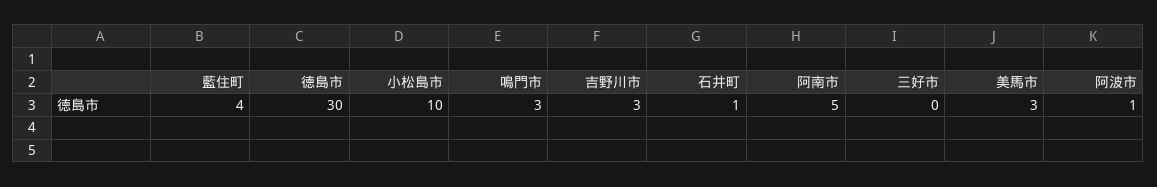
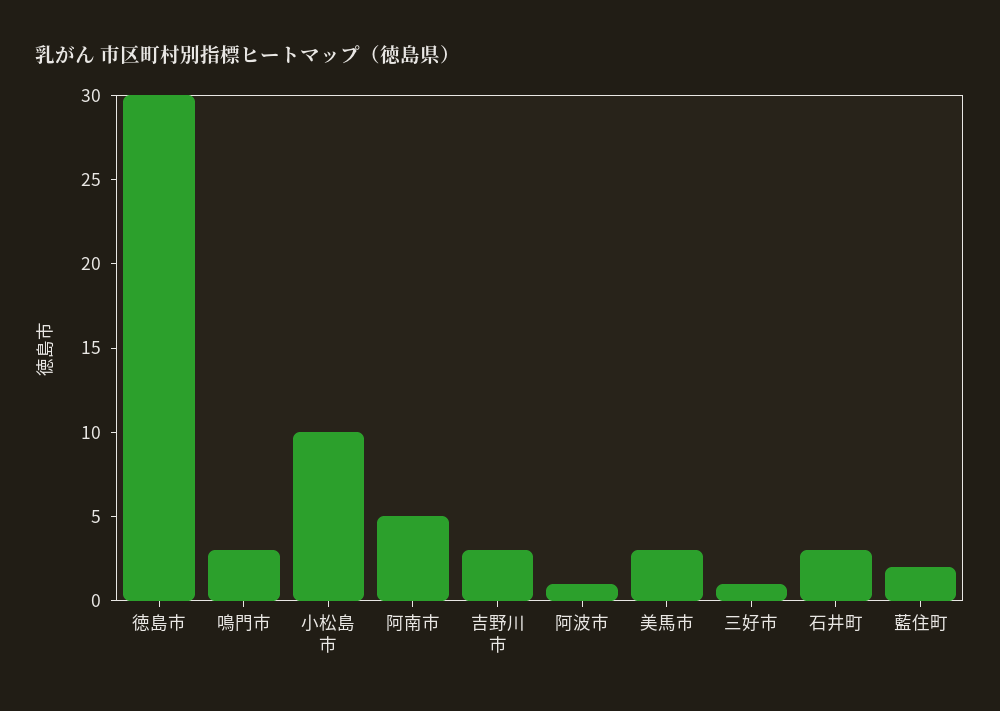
  {
-   "藍住町": 4,
+   "藍住町": 2,
    "徳島市": 30,
    "小松島市": 10,
    "鳴門市": 3,
    "吉野川市": 3,
-   "石井町": 1,
+   "石井町": 3,
    "阿南市": 5,
-   "三好市": 0,
+   "三好市": 1,
    "美馬市": 3,
    "阿波市": 1
  }

